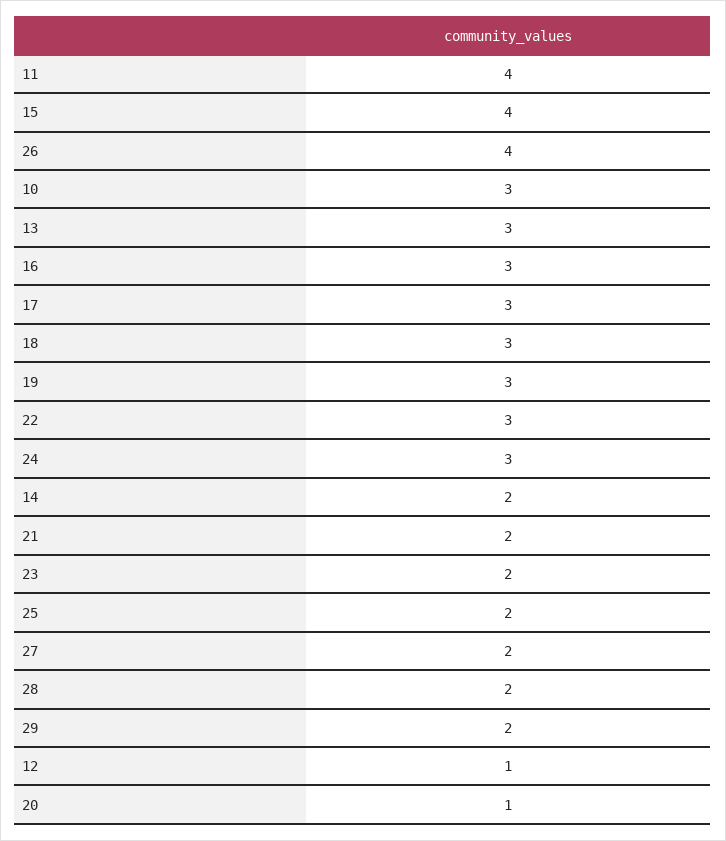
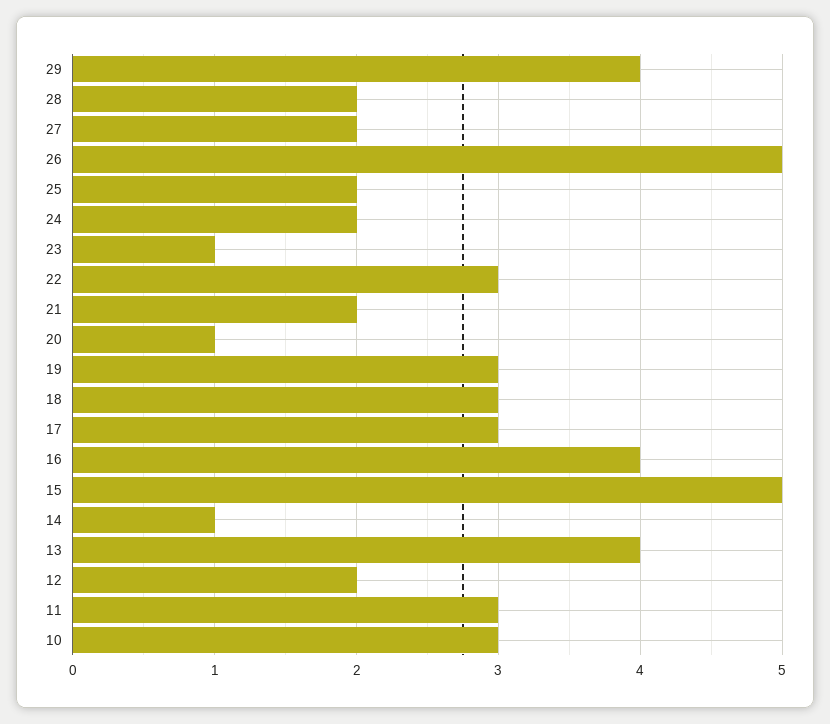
  {
-   "11": 4,
+   "11": 3,
-   "15": 4,
+   "15": 5,
-   "26": 4,
+   "26": 5,
    "10": 3,
-   "13": 3,
+   "13": 4,
-   "16": 3,
+   "16": 4,
    "17": 3,
    "18": 3,
    "19": 3,
    "22": 3,
-   "24": 3,
+   "24": 2,
-   "14": 2,
+   "14": 1,
    "21": 2,
-   "23": 2,
+   "23": 1,
    "25": 2,
    "27": 2,
    "28": 2,
-   "29": 2,
+   "29": 4,
-   "12": 1,
+   "12": 2,
    "20": 1
  }

